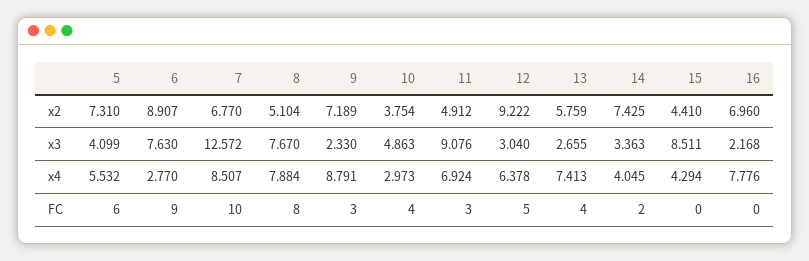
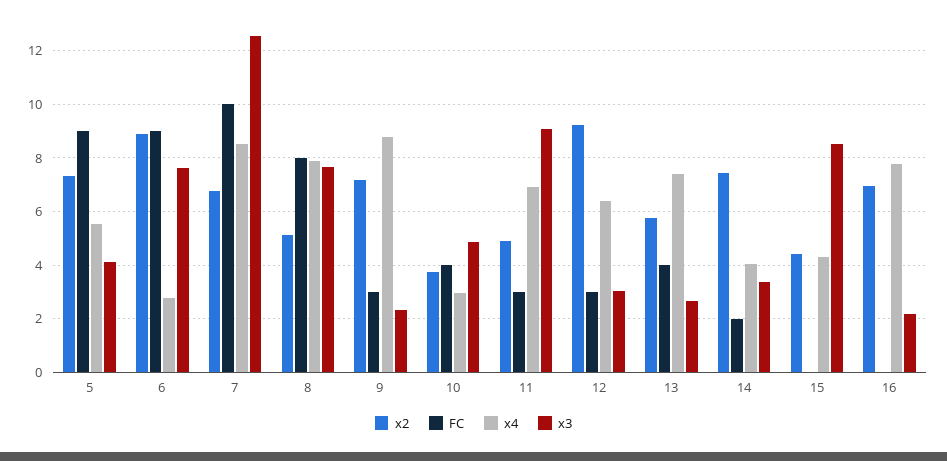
  {
    "x2": {
      "5": 7.31,
      "6": 8.907,
      "7": 6.77,
      "8": 5.104,
      "9": 7.189,
      "10": 3.754,
      "11": 4.912,
      "12": 9.222,
      "13": 5.759,
      "14": 7.425,
      "15": 4.41,
      "16": 6.96
    },
    "x3": {
      "5": 4.099,
      "6": 7.63,
      "7": 12.572,
      "8": 7.67,
      "9": 2.33,
      "10": 4.863,
      "11": 9.076,
      "12": 3.04,
      "13": 2.655,
      "14": 3.363,
      "15": 8.511,
      "16": 2.168
    },
    "x4": {
      "5": 5.532,
      "6": 2.77,
      "7": 8.507,
      "8": 7.884,
      "9": 8.791,
      "10": 2.973,
      "11": 6.924,
      "12": 6.378,
      "13": 7.413,
      "14": 4.045,
      "15": 4.294,
      "16": 7.776
    },
    "FC": {
-     "5": 6,
+     "5": 9,
      "6": 9,
      "7": 10,
      "8": 8,
      "9": 3,
      "10": 4,
      "11": 3,
-     "12": 5,
+     "12": 3,
      "13": 4,
      "14": 2,
      "15": 0,
      "16": 0
    }
  }

